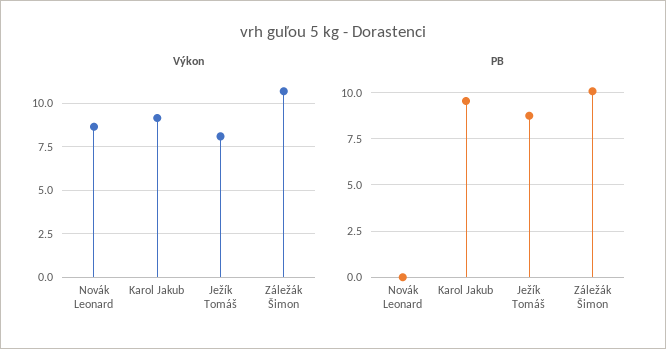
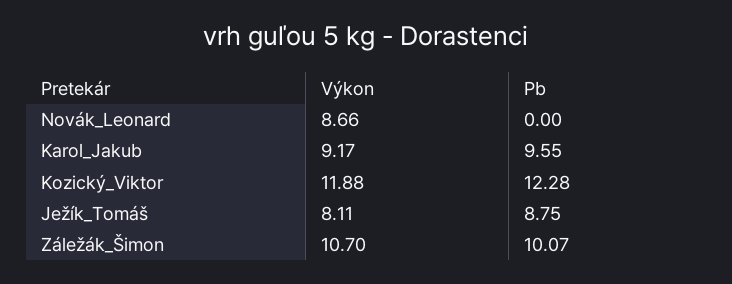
  {
    "Výkon": {
      "Novák Leonard": 8.66,
      "Karol Jakub": 9.17,
      "Ježík Tomáš": 8.11,
-     "Záležák Šimon": 10.7
+     "Záležák Šimon": 10.7,
+     "Kozický_Viktor": 11.88
    },
    "PB": {
      "Novák Leonard": 0,
      "Karol Jakub": 9.55,
      "Ježík Tomáš": 8.75,
-     "Záležák Šimon": 10.07
+     "Záležák Šimon": 10.07,
+     "Kozický_Viktor": 12.28
    }
  }

